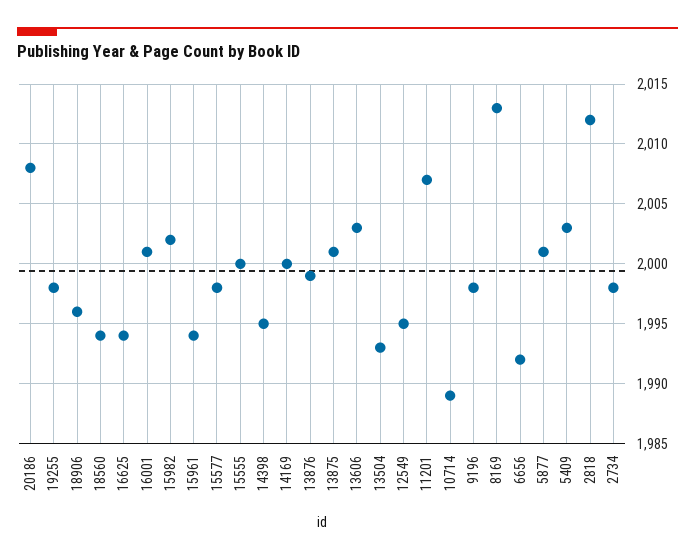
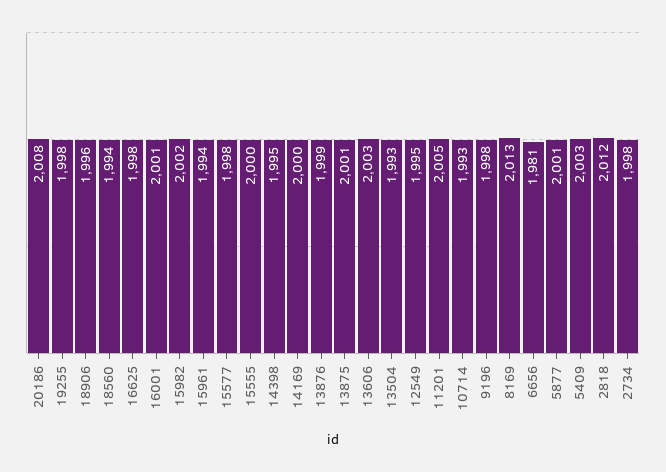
  {
    "20186": 2008,
    "19255": 1998,
    "18906": 1996,
    "18560": 1994,
-   "16625": 1994,
+   "16625": 1998,
    "16001": 2001,
    "15982": 2002,
    "15961": 1994,
    "15577": 1998,
    "15555": 2000,
    "14398": 1995,
    "14169": 2000,
    "13876": 1999,
    "13875": 2001,
    "13606": 2003,
    "13504": 1993,
    "12549": 1995,
-   "11201": 2007,
+   "11201": 2005,
-   "10714": 1989,
+   "10714": 1993,
    "9196": 1998,
    "8169": 2013,
-   "6656": 1992,
+   "6656": 1981,
    "5877": 2001,
    "5409": 2003,
    "2818": 2012,
    "2734": 1998
  }

